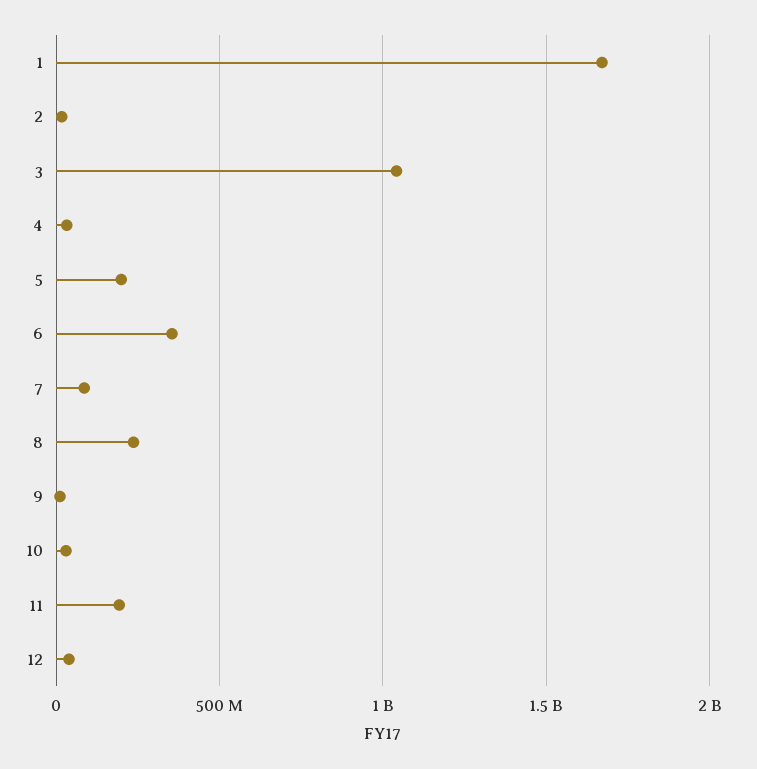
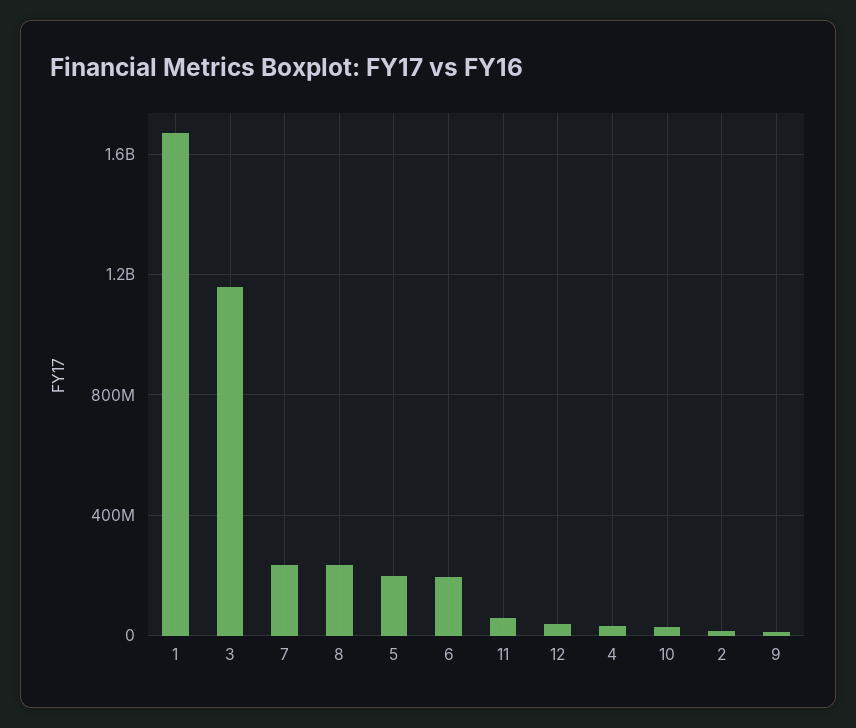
  {
    "1": 1650000000,
    "2": 0,
-   "3": 1050000000,
+   "3": 1150000000,
    "4": 50000000,
    "5": 200000000,
-   "6": 350000000,
+   "6": 200000000,
-   "7": 100000000,
+   "7": 250000000,
    "8": 250000000,
    "9": 0,
    "10": 50000000,
-   "11": 200000000,
+   "11": 50000000,
    "12": 50000000
  }

